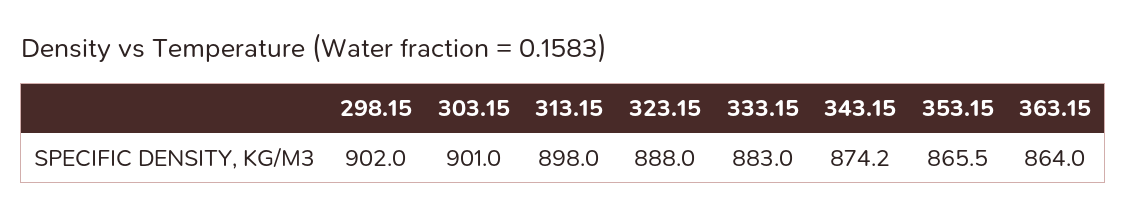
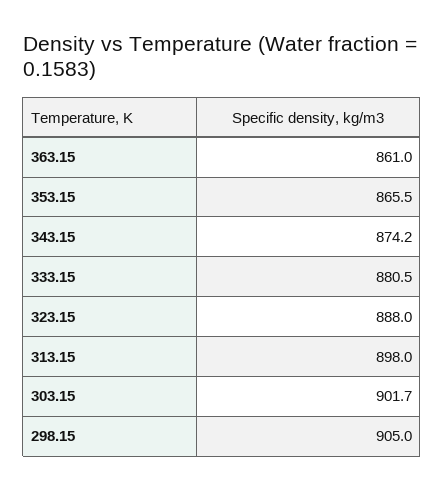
  {
-   "298.15": 902,
+   "298.15": 905,
-   "303.15": 901,
+   "303.15": 901.7,
    "313.15": 898,
    "323.15": 888,
-   "333.15": 883,
+   "333.15": 880.5,
    "343.15": 874.2,
    "353.15": 865.5,
-   "363.15": 864
+   "363.15": 861
  }

